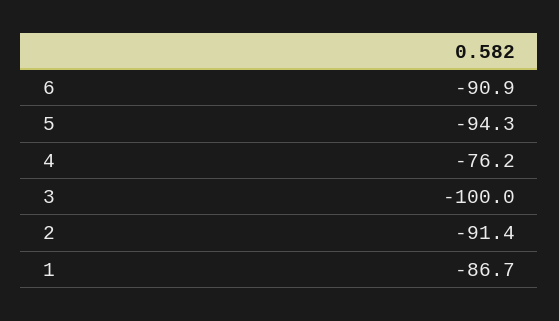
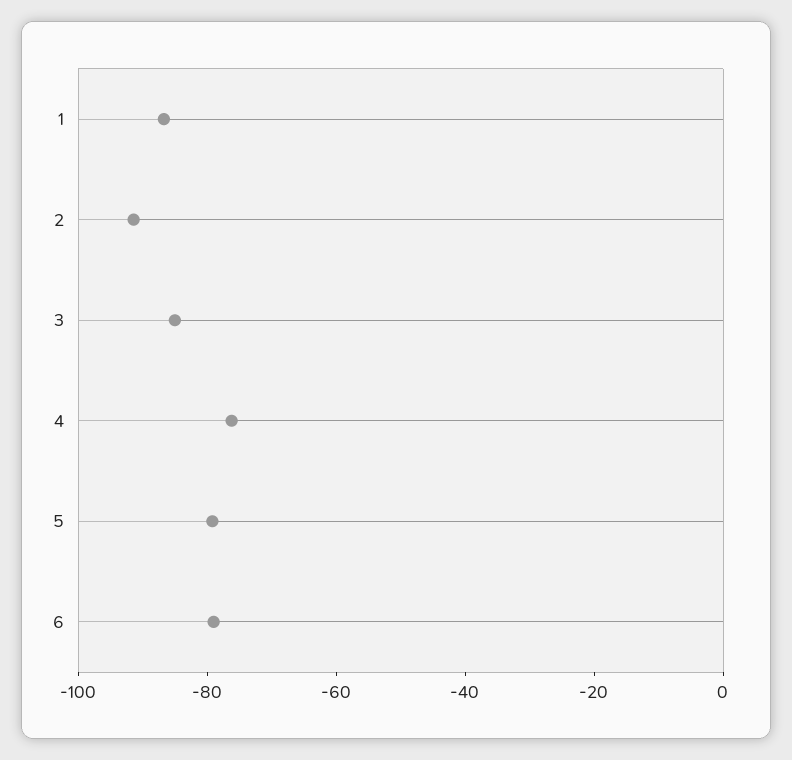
  {
-   "6": -90.9,
+   "6": -80,
-   "5": -94.3,
+   "5": -80,
    "4": -76.2,
-   "3": -100,
+   "3": -85,
    "2": -91.4,
    "1": -86.7
  }

